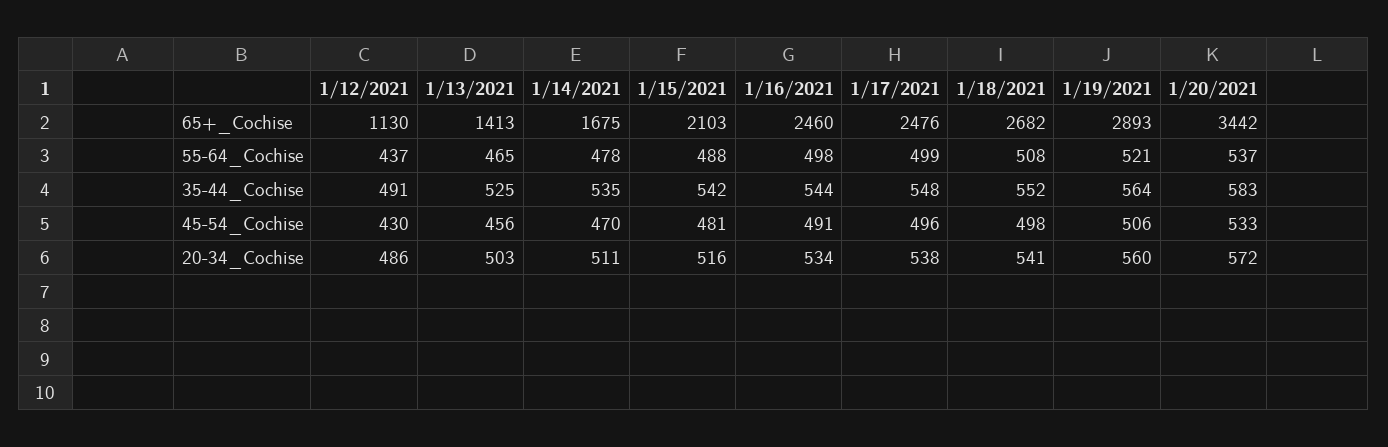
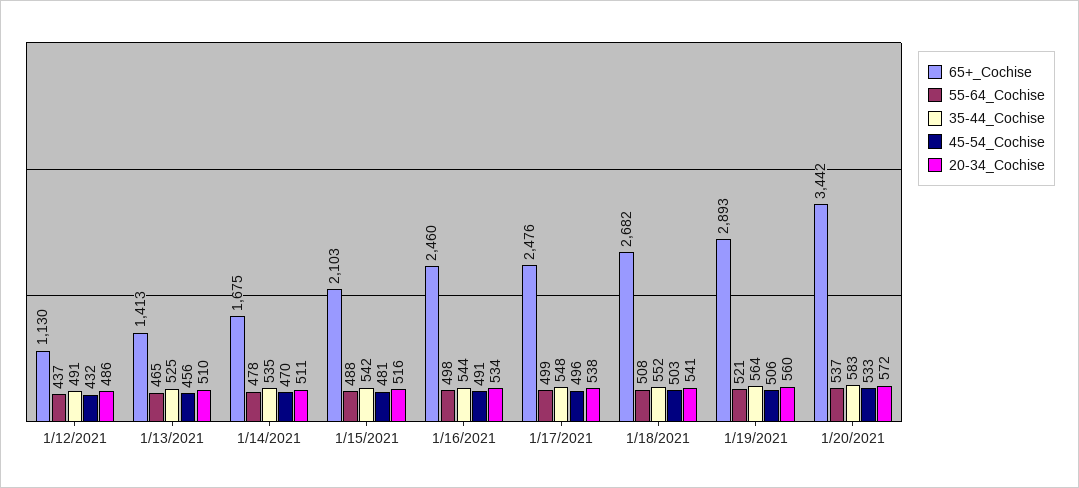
  {
    "65+_Cochise": {
      "1/12/2021": 1130,
      "1/13/2021": 1413,
      "1/14/2021": 1675,
      "1/15/2021": 2103,
      "1/16/2021": 2460,
      "1/17/2021": 2476,
      "1/18/2021": 2682,
      "1/19/2021": 2893,
      "1/20/2021": 3442
    },
    "55-64_Cochise": {
      "1/12/2021": 437,
      "1/13/2021": 465,
      "1/14/2021": 478,
      "1/15/2021": 488,
      "1/16/2021": 498,
      "1/17/2021": 499,
      "1/18/2021": 508,
      "1/19/2021": 521,
      "1/20/2021": 537
    },
    "35-44_Cochise": {
      "1/12/2021": 491,
      "1/13/2021": 525,
      "1/14/2021": 535,
      "1/15/2021": 542,
      "1/16/2021": 544,
      "1/17/2021": 548,
      "1/18/2021": 552,
      "1/19/2021": 564,
      "1/20/2021": 583
    },
    "45-54_Cochise": {
-     "1/12/2021": 430,
+     "1/12/2021": 432,
      "1/13/2021": 456,
      "1/14/2021": 470,
      "1/15/2021": 481,
      "1/16/2021": 491,
      "1/17/2021": 496,
-     "1/18/2021": 498,
+     "1/18/2021": 503,
      "1/19/2021": 506,
      "1/20/2021": 533
    },
    "20-34_Cochise": {
      "1/12/2021": 486,
-     "1/13/2021": 503,
+     "1/13/2021": 510,
      "1/14/2021": 511,
      "1/15/2021": 516,
      "1/16/2021": 534,
      "1/17/2021": 538,
      "1/18/2021": 541,
      "1/19/2021": 560,
      "1/20/2021": 572
    }
  }

